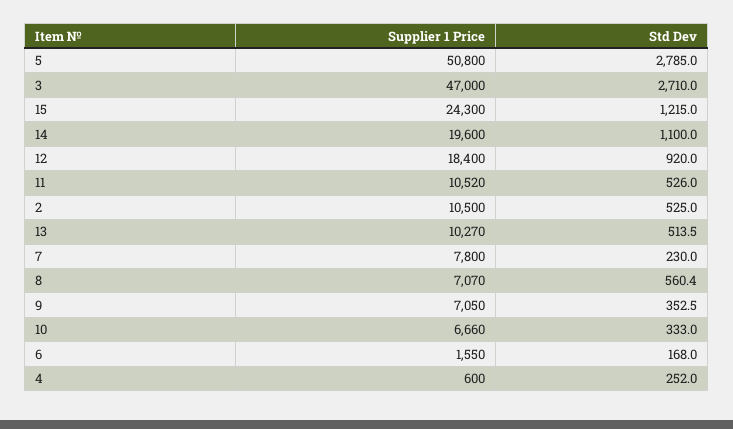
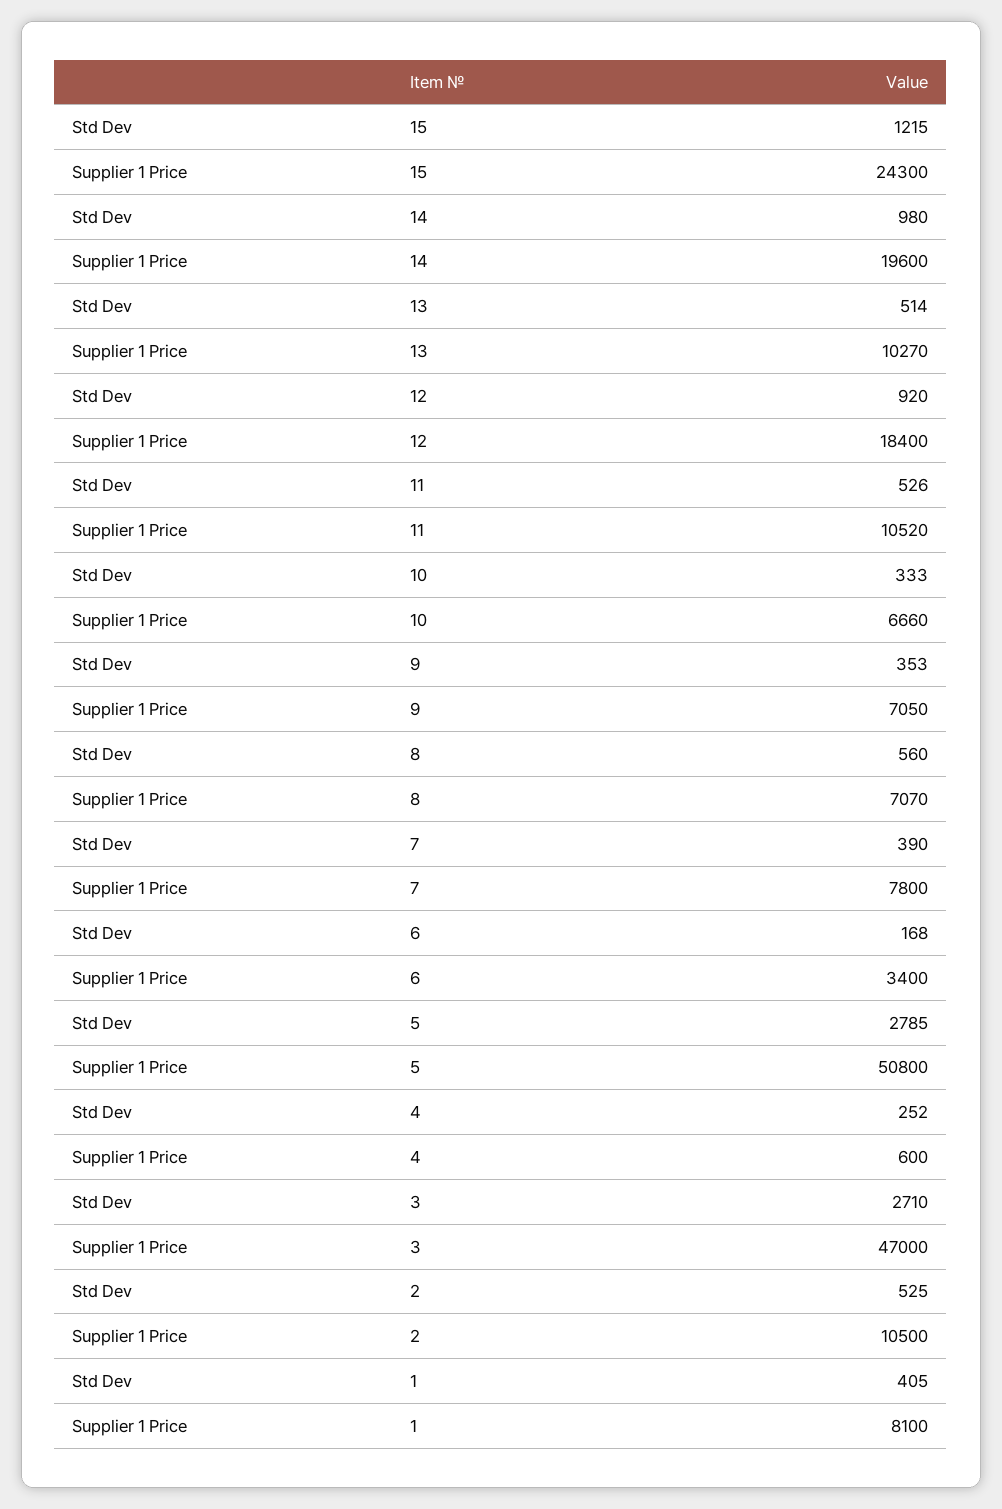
  {
    "Supplier 1 Price": {
      "5": 50800,
      "3": 47000,
      "15": 24300,
      "14": 19600,
      "12": 18400,
      "11": 10520,
      "2": 10500,
      "13": 10270,
      "7": 7800,
      "8": 7070,
      "9": 7050,
      "10": 6660,
-     "6": 1550,
+     "6": 3400,
-     "4": 600
+     "4": 600,
+     "1": 8100
    },
    "Std Dev": {
      "5": 2785,
      "3": 2710,
      "15": 1215,
-     "14": 1100,
+     "14": 980,
      "12": 920,
      "11": 526,
      "2": 525,
      "13": 513.5,
-     "7": 230,
+     "7": 390,
      "8": 560.4,
      "9": 352.5,
      "10": 333,
      "6": 168,
-     "4": 252
+     "4": 252,
+     "1": 405
    }
  }

